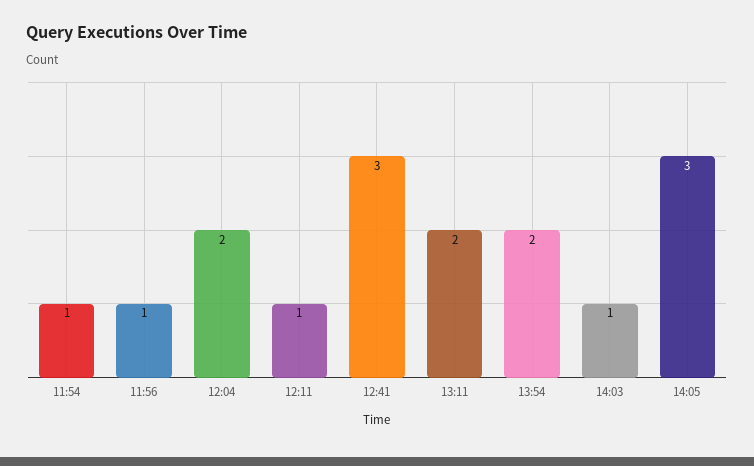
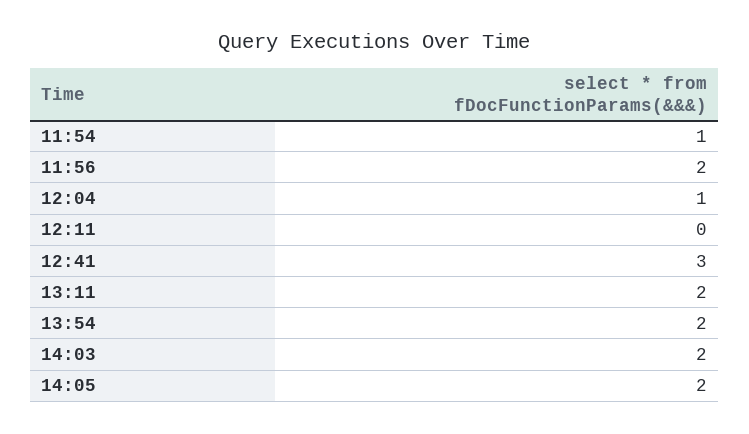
  {
    "11:54": 1,
-   "11:56": 1,
+   "11:56": 2,
-   "12:04": 2,
+   "12:04": 1,
-   "12:11": 1,
+   "12:11": 0,
    "12:41": 3,
    "13:11": 2,
    "13:54": 2,
-   "14:03": 1,
+   "14:03": 2,
-   "14:05": 3
+   "14:05": 2
  }

